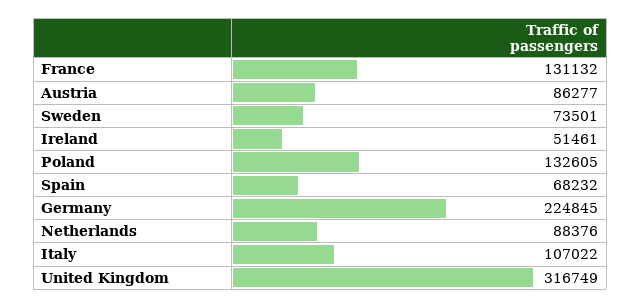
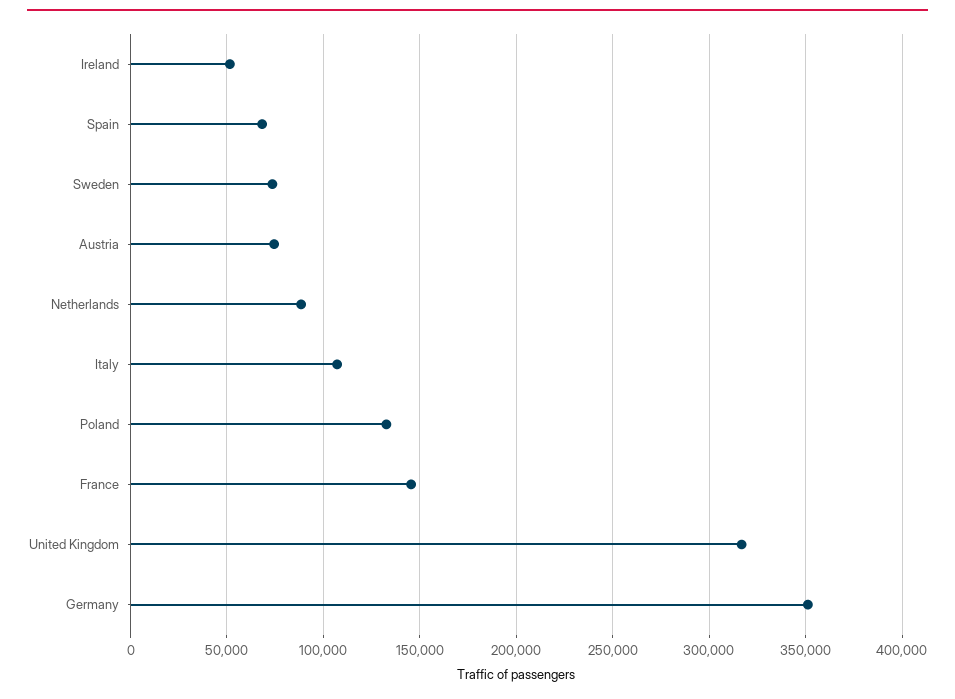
  {
-   "France": 131132,
+   "France": 145000,
-   "Austria": 86277,
+   "Austria": 75000,
    "Sweden": 73501,
    "Ireland": 51461,
    "Poland": 132605,
    "Spain": 68232,
-   "Germany": 224845,
+   "Germany": 350000,
    "Netherlands": 88376,
    "Italy": 107022,
    "United Kingdom": 316749
  }

